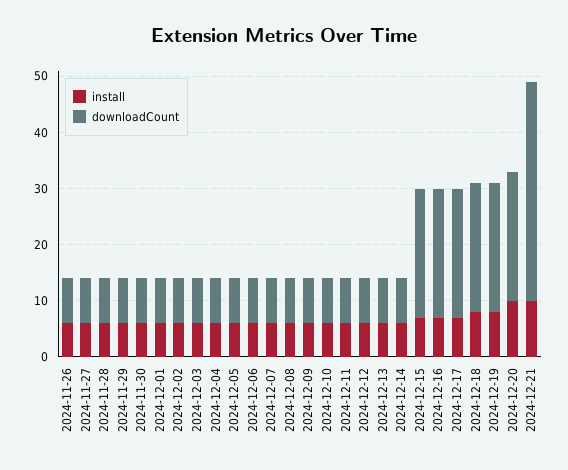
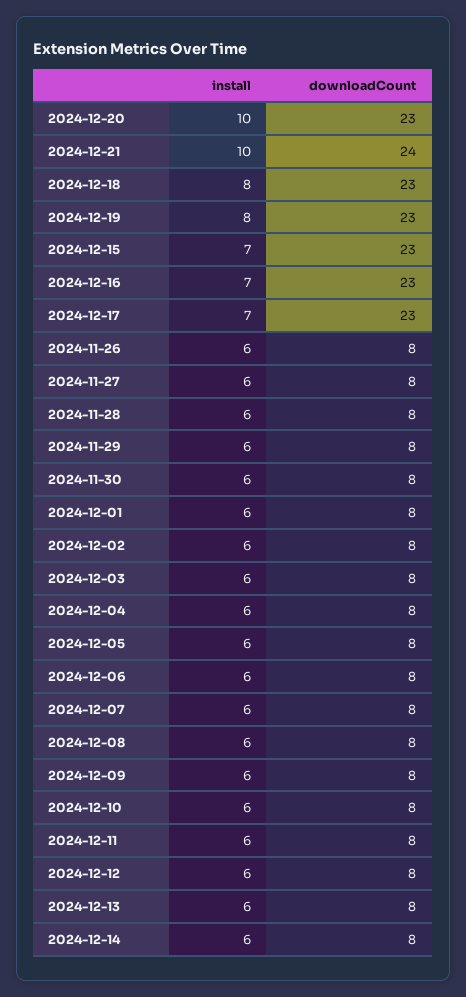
  {
    "install": {
      "2024-11-26": 6,
      "2024-11-27": 6,
      "2024-11-28": 6,
      "2024-11-29": 6,
      "2024-11-30": 6,
      "2024-12-01": 6,
      "2024-12-02": 6,
      "2024-12-03": 6,
      "2024-12-04": 6,
      "2024-12-05": 6,
      "2024-12-06": 6,
      "2024-12-07": 6,
      "2024-12-08": 6,
      "2024-12-09": 6,
      "2024-12-10": 6,
      "2024-12-11": 6,
      "2024-12-12": 6,
      "2024-12-13": 6,
      "2024-12-14": 6,
      "2024-12-15": 7,
      "2024-12-16": 7,
      "2024-12-17": 7,
      "2024-12-18": 8,
      "2024-12-19": 8,
      "2024-12-20": 10,
      "2024-12-21": 10
    },
    "downloadCount": {
      "2024-11-26": 8,
      "2024-11-27": 8,
      "2024-11-28": 8,
      "2024-11-29": 8,
      "2024-11-30": 8,
      "2024-12-01": 8,
      "2024-12-02": 8,
      "2024-12-03": 8,
      "2024-12-04": 8,
      "2024-12-05": 8,
      "2024-12-06": 8,
      "2024-12-07": 8,
      "2024-12-08": 8,
      "2024-12-09": 8,
      "2024-12-10": 8,
      "2024-12-11": 8,
      "2024-12-12": 8,
      "2024-12-13": 8,
      "2024-12-14": 8,
      "2024-12-15": 23,
      "2024-12-16": 23,
      "2024-12-17": 23,
      "2024-12-18": 23,
      "2024-12-19": 23,
      "2024-12-20": 23,
-     "2024-12-21": 40
+     "2024-12-21": 24
    }
  }

